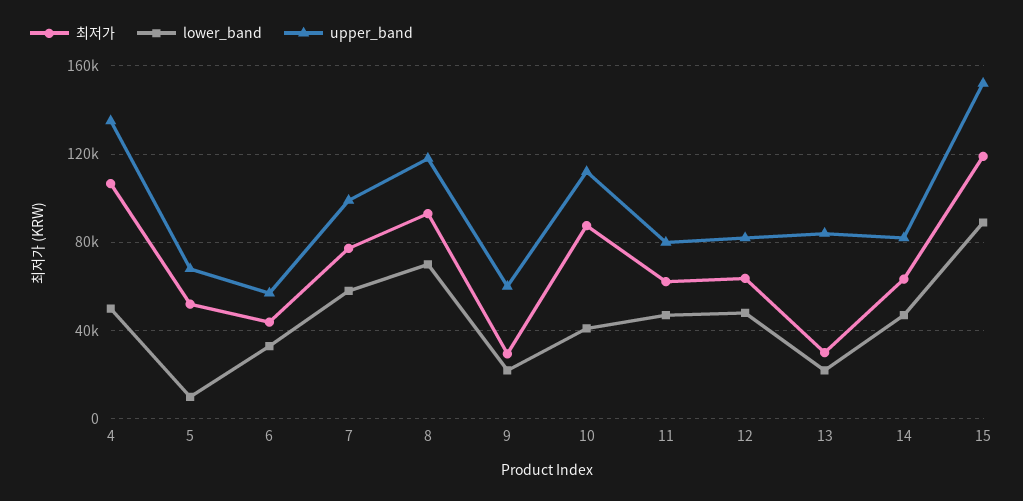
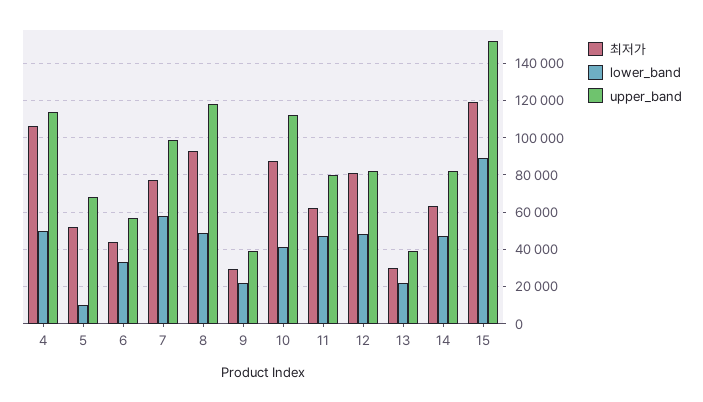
  {
    "최저가": {
      "4": 105000,
      "5": 50000,
      "6": 45000,
      "7": 75000,
      "8": 95000,
      "9": 30000,
      "10": 90000,
      "11": 60000,
-     "12": 65000,
+     "12": 80000,
      "13": 30000,
      "14": 65000,
      "15": 120000
    },
    "lower_band": {
      "4": 50000,
      "5": 10000,
      "6": 35000,
      "7": 60000,
-     "8": 70000,
+     "8": 50000,
      "9": 20000,
      "10": 40000,
      "11": 45000,
      "12": 50000,
      "13": 20000,
      "14": 45000,
      "15": 90000
    },
    "upper_band": {
-     "4": 135000,
+     "4": 115000,
      "5": 70000,
      "6": 55000,
      "7": 100000,
      "8": 120000,
-     "9": 60000,
+     "9": 40000,
      "10": 110000,
      "11": 80000,
      "12": 80000,
-     "13": 85000,
+     "13": 40000,
      "14": 80000,
      "15": 150000
    }
  }

